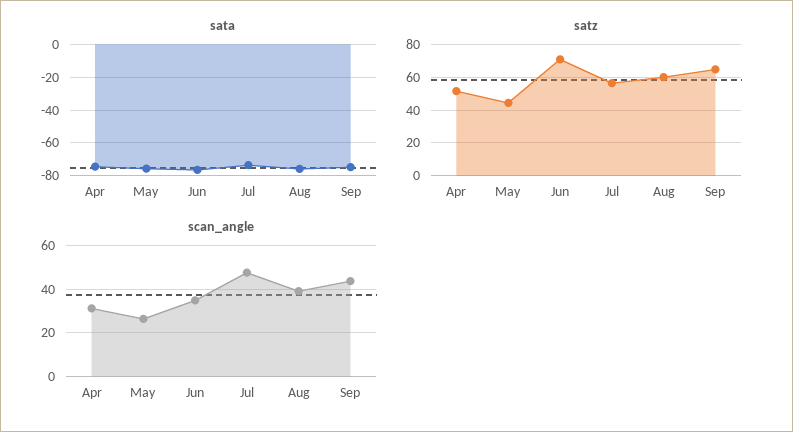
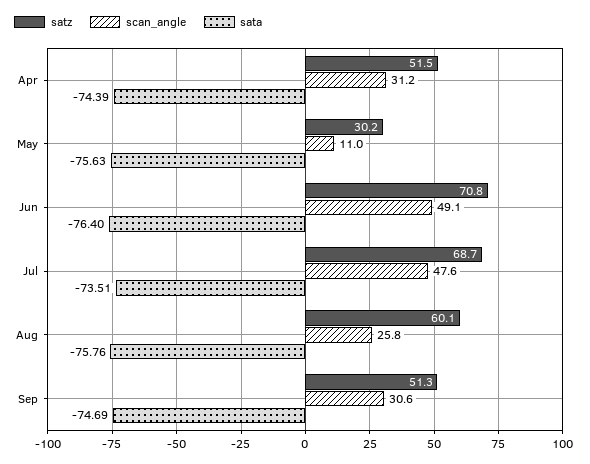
  {
    "sata": {
      "Apr": -74.39,
      "May": -75.63,
      "Jun": -76.4,
      "Jul": -73.51,
      "Aug": -75.76,
      "Sep": -74.69
    },
    "satz": {
      "Apr": 51.5,
-     "May": 45,
+     "May": 30.2,
      "Jun": 70.8,
-     "Jul": 55,
+     "Jul": 68.7,
      "Aug": 60.1,
-     "Sep": 65
+     "Sep": 51.3
    },
    "scan_angle": {
      "Apr": 31.2,
-     "May": 25,
+     "May": 11,
-     "Jun": 35,
+     "Jun": 49.1,
      "Jul": 47.6,
-     "Aug": 40,
+     "Aug": 25.8,
-     "Sep": 45
+     "Sep": 30.6
    }
  }

